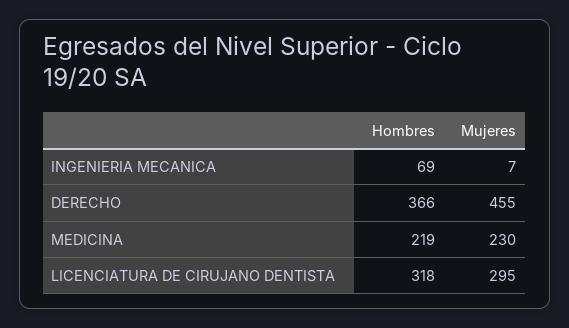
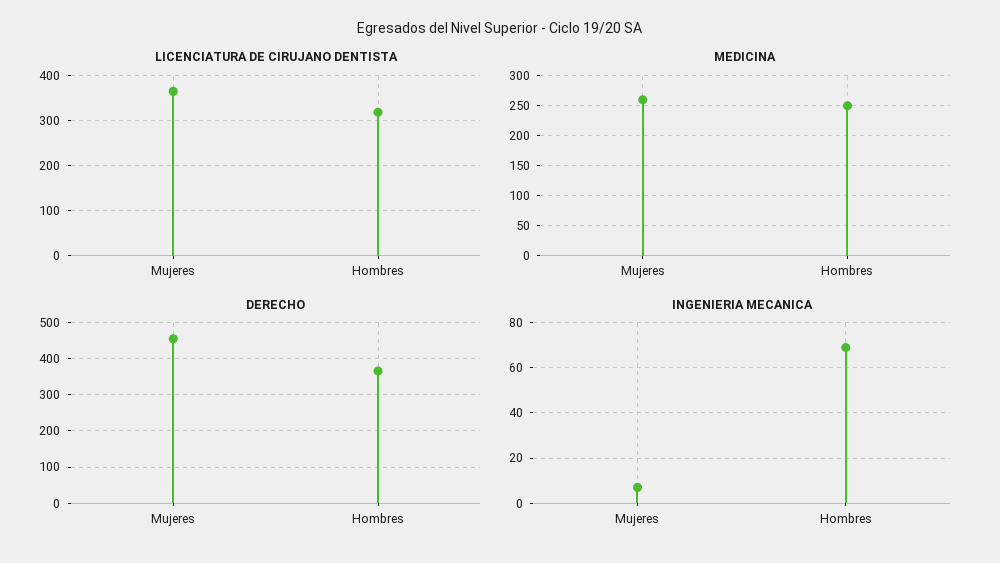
  {
    "INGENIERIA MECANICA": {
      "Hombres": 69,
      "Mujeres": 7
    },
    "DERECHO": {
      "Hombres": 366,
      "Mujeres": 455
    },
    "MEDICINA": {
-     "Hombres": 219,
+     "Hombres": 250,
-     "Mujeres": 230
+     "Mujeres": 260
    },
    "LICENCIATURA DE CIRUJANO DENTISTA": {
      "Hombres": 318,
-     "Mujeres": 295
+     "Mujeres": 360
    }
  }

